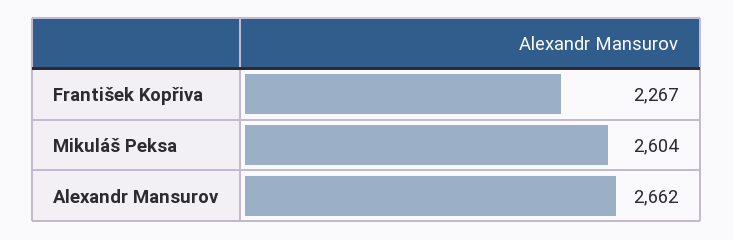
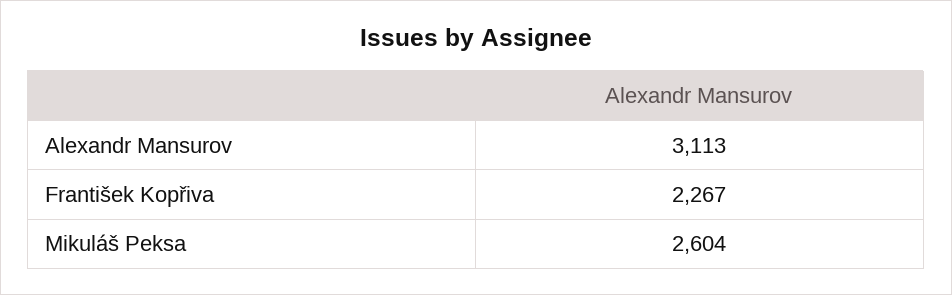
  {
    "František Kopřiva": 2267,
    "Mikuláš Peksa": 2604,
-   "Alexandr Mansurov": 2662
+   "Alexandr Mansurov": 3113
  }

